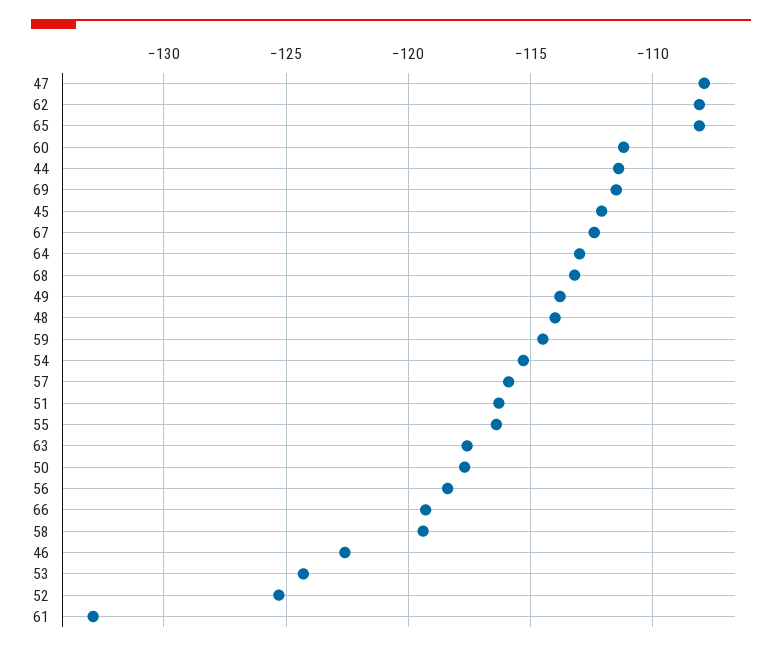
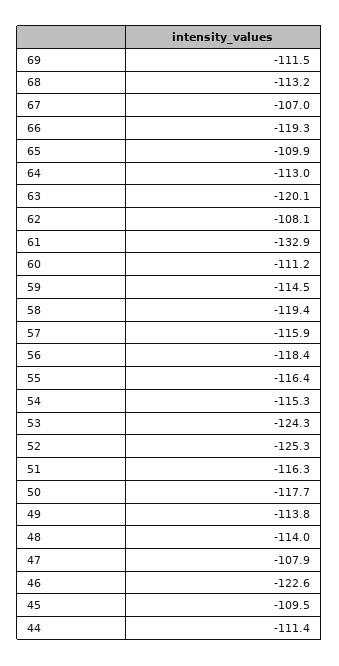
  {
    "47": -107.9,
    "62": -108.1,
-   "65": -108,
+   "65": -109.9,
    "60": -111.2,
    "44": -111.4,
    "69": -111.5,
-   "45": -112,
+   "45": -109.5,
-   "67": -112.5,
+   "67": -107,
    "64": -113,
    "68": -113.2,
    "49": -113.8,
    "48": -114,
    "59": -114.5,
    "54": -115.3,
    "57": -115.9,
    "51": -116.3,
    "55": -116.4,
-   "63": -117.5,
+   "63": -120.1,
    "50": -117.7,
    "56": -118.4,
    "66": -119.3,
    "58": -119.4,
    "46": -122.6,
    "53": -124.3,
    "52": -125.3,
    "61": -132.9
  }

